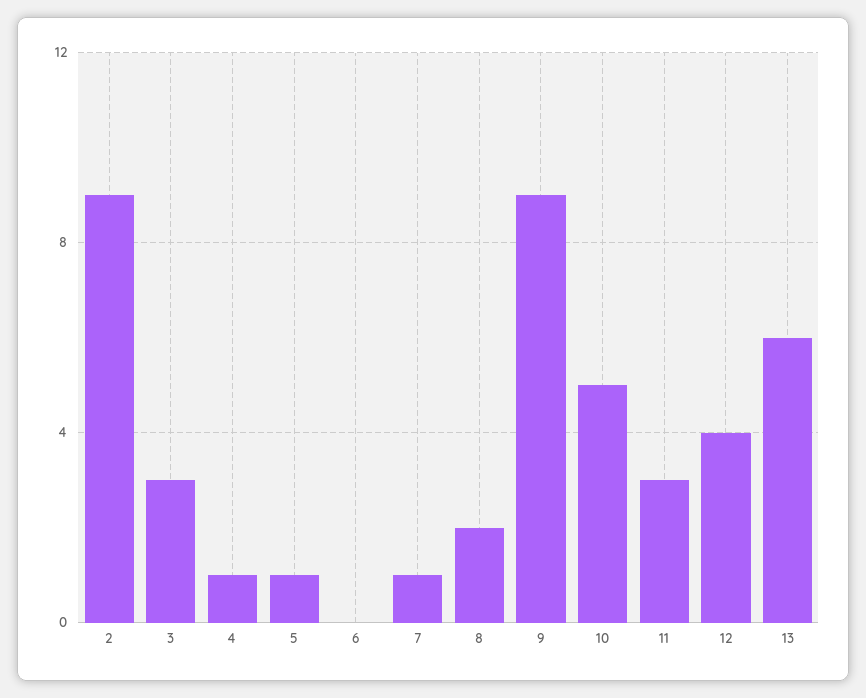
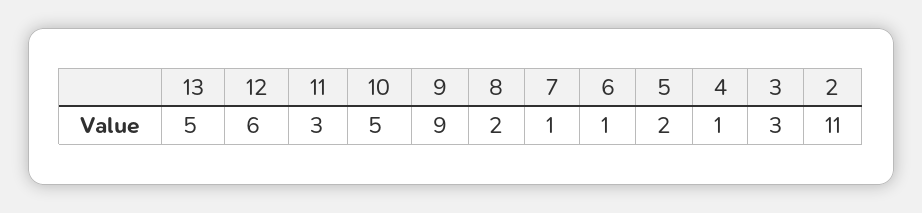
  {
-   "2": 9,
+   "2": 11,
    "3": 3,
    "4": 1,
-   "5": 1,
+   "5": 2,
-   "6": 0,
+   "6": 1,
    "7": 1,
    "8": 2,
    "9": 9,
    "10": 5,
    "11": 3,
-   "12": 4,
+   "12": 6,
-   "13": 6
+   "13": 5
  }

